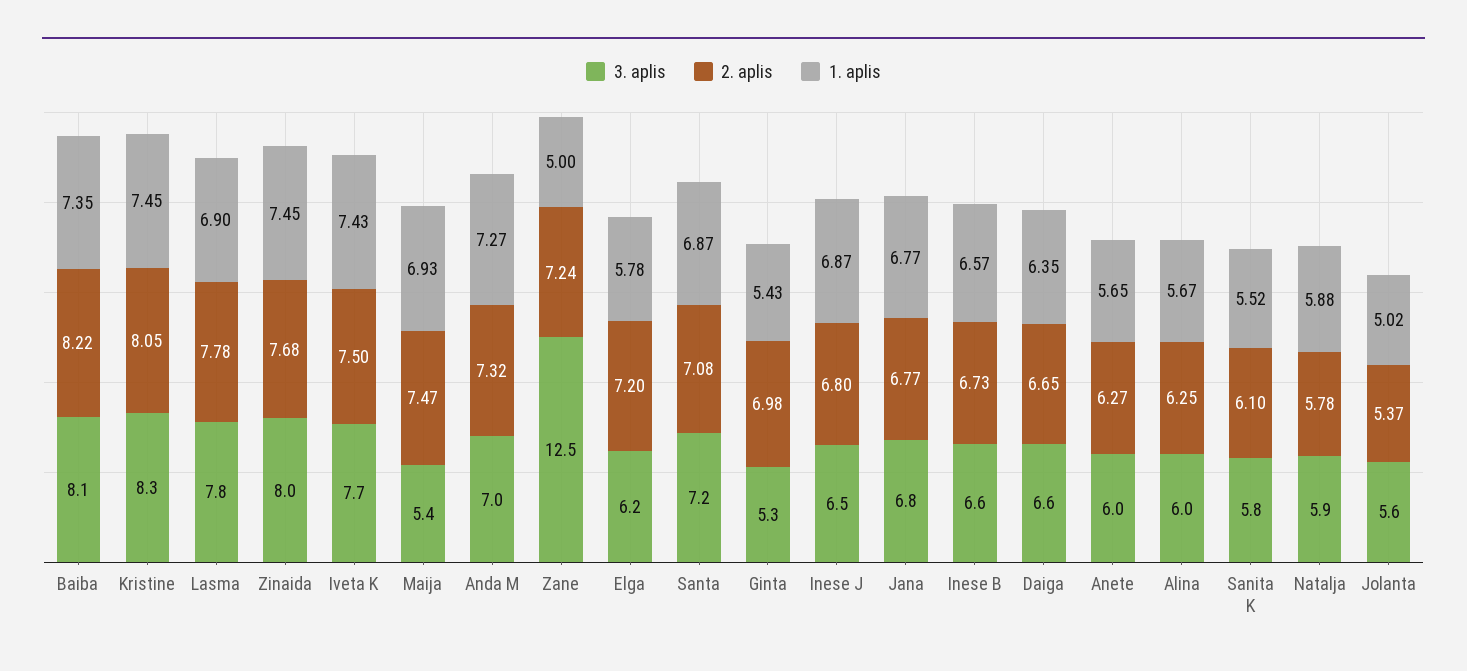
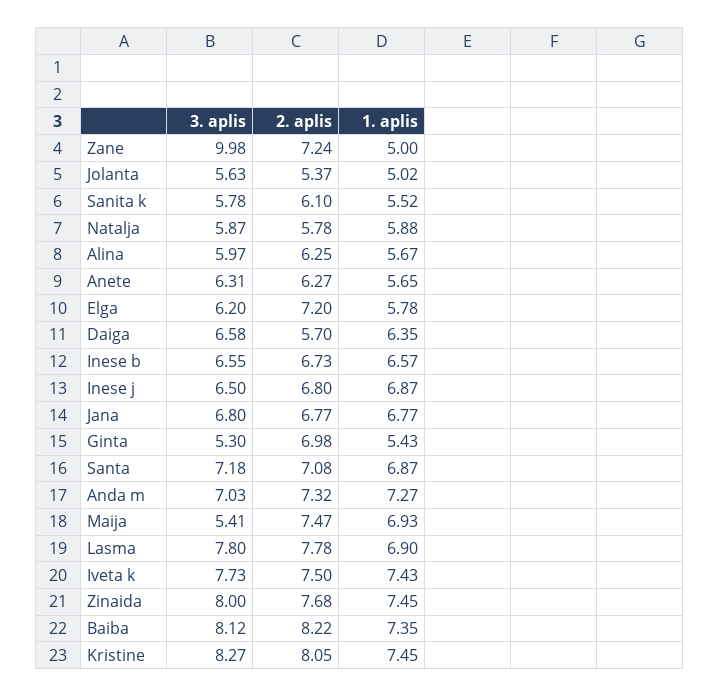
  {
    "3. aplis": {
      "Baiba": 8.12,
      "Kristine": 8.27,
      "Lasma": 7.8,
      "Zinaida": 8,
      "Iveta K": 7.73,
      "Maija": 5.41,
      "Anda M": 7.03,
-     "Zane": 12.5,
+     "Zane": 9.98,
      "Elga": 6.2,
      "Santa": 7.18,
      "Ginta": 5.3,
      "Inese J": 6.5,
      "Jana": 6.8,
      "Inese B": 6.55,
      "Daiga": 6.58,
-     "Anete": 6,
+     "Anete": 6.31,
      "Alina": 5.97,
      "Sanita K": 5.78,
      "Natalja": 5.87,
      "Jolanta": 5.63
    },
    "2. aplis": {
      "Baiba": 8.22,
      "Kristine": 8.05,
      "Lasma": 7.78,
      "Zinaida": 7.68,
      "Iveta K": 7.5,
      "Maija": 7.47,
      "Anda M": 7.32,
      "Zane": 7.24,
      "Elga": 7.2,
      "Santa": 7.08,
      "Ginta": 6.98,
      "Inese J": 6.8,
      "Jana": 6.77,
      "Inese B": 6.73,
-     "Daiga": 6.65,
+     "Daiga": 5.7,
      "Anete": 6.27,
      "Alina": 6.25,
      "Sanita K": 6.1,
      "Natalja": 5.78,
      "Jolanta": 5.37
    },
    "1. aplis": {
      "Baiba": 7.35,
      "Kristine": 7.45,
      "Lasma": 6.9,
      "Zinaida": 7.45,
      "Iveta K": 7.43,
      "Maija": 6.93,
      "Anda M": 7.27,
      "Zane": 5,
      "Elga": 5.78,
      "Santa": 6.87,
      "Ginta": 5.43,
      "Inese J": 6.87,
      "Jana": 6.77,
      "Inese B": 6.57,
      "Daiga": 6.35,
      "Anete": 5.65,
      "Alina": 5.67,
      "Sanita K": 5.52,
      "Natalja": 5.88,
      "Jolanta": 5.02
    }
  }

